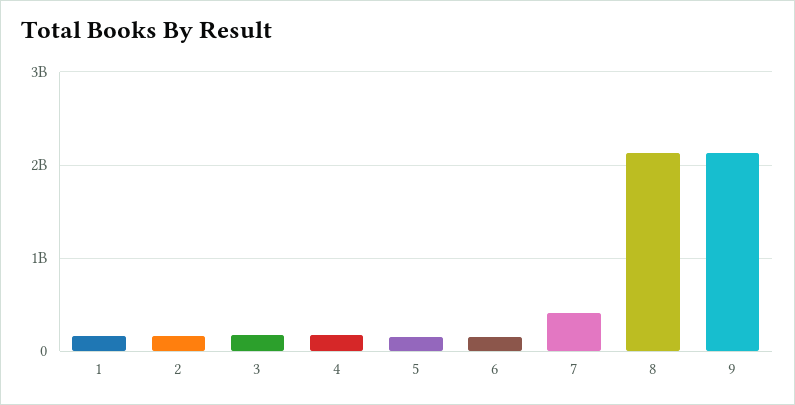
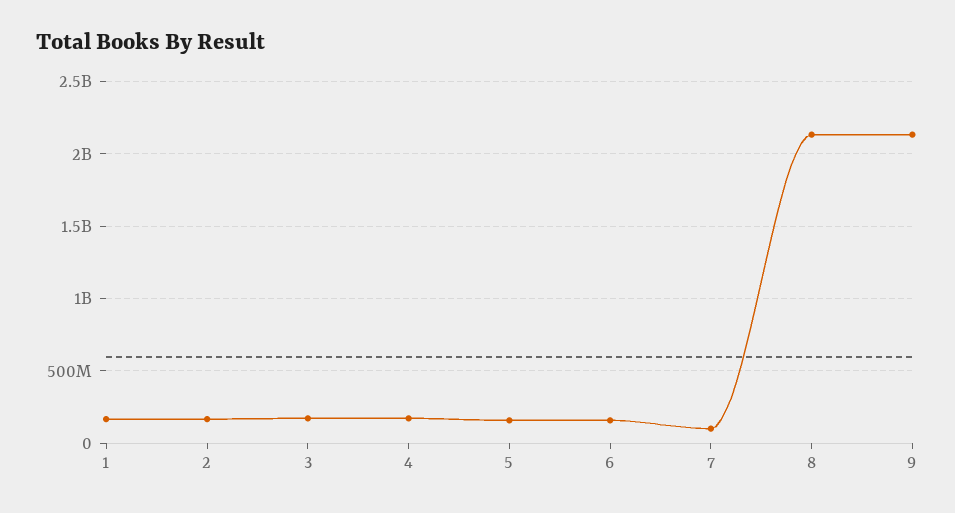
  {
    "1": 150000000,
    "2": 150000000,
    "3": 150000000,
    "4": 150000000,
    "5": 150000000,
    "6": 150000000,
-   "7": 400000000,
+   "7": 100000000,
    "8": 2150000000,
    "9": 2150000000
  }

